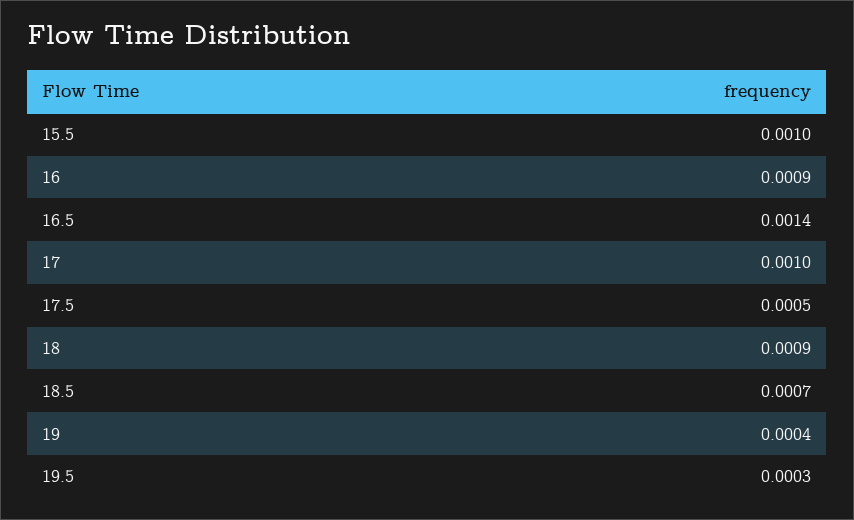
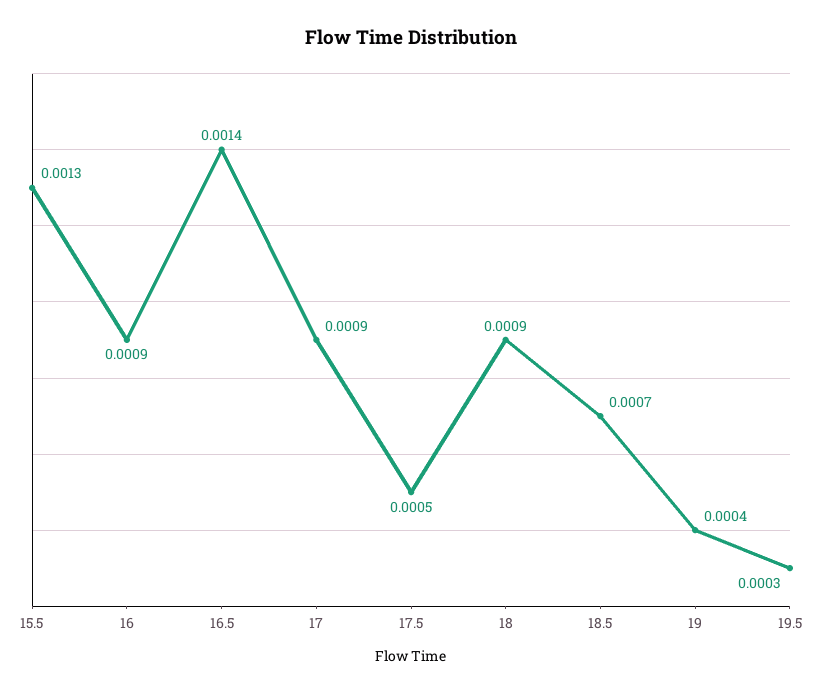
  {
-   "15.5": 0.001,
+   "15.5": 0.0013,
    "16": 0.0009,
    "16.5": 0.0014,
-   "17": 0.001,
+   "17": 0.0009,
    "17.5": 0.0005,
    "18": 0.0009,
    "18.5": 0.0007,
    "19": 0.0004,
    "19.5": 0.0003
  }

